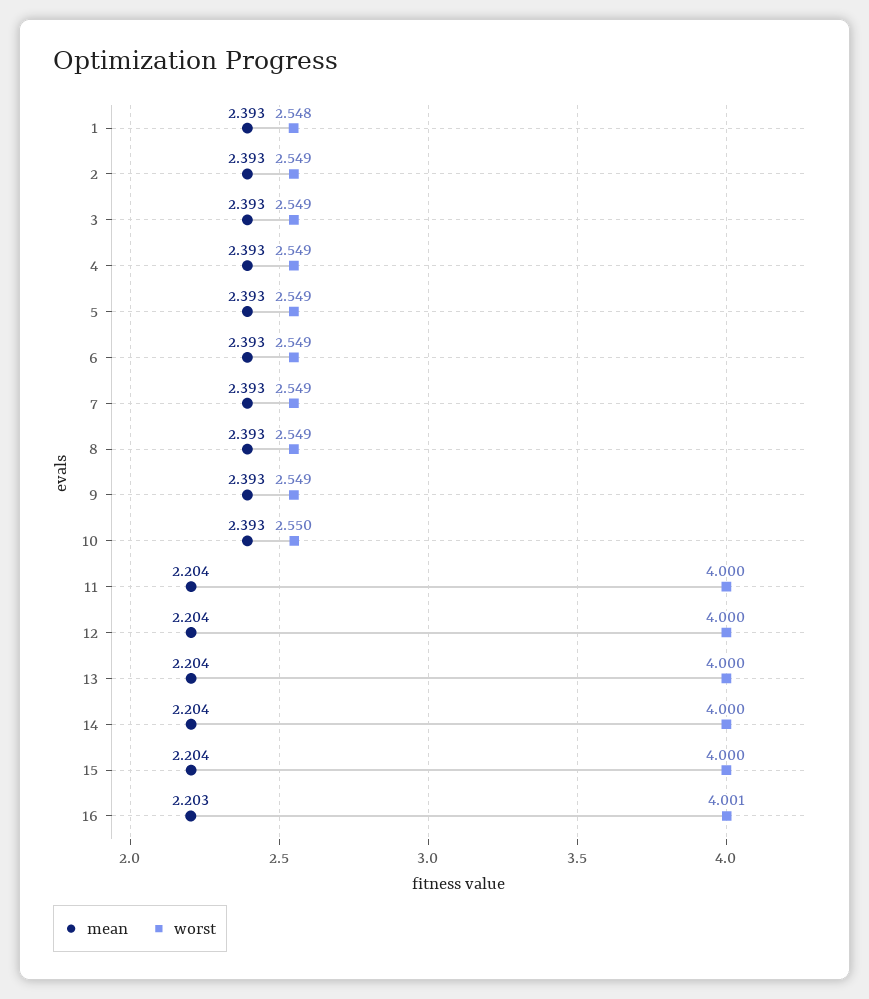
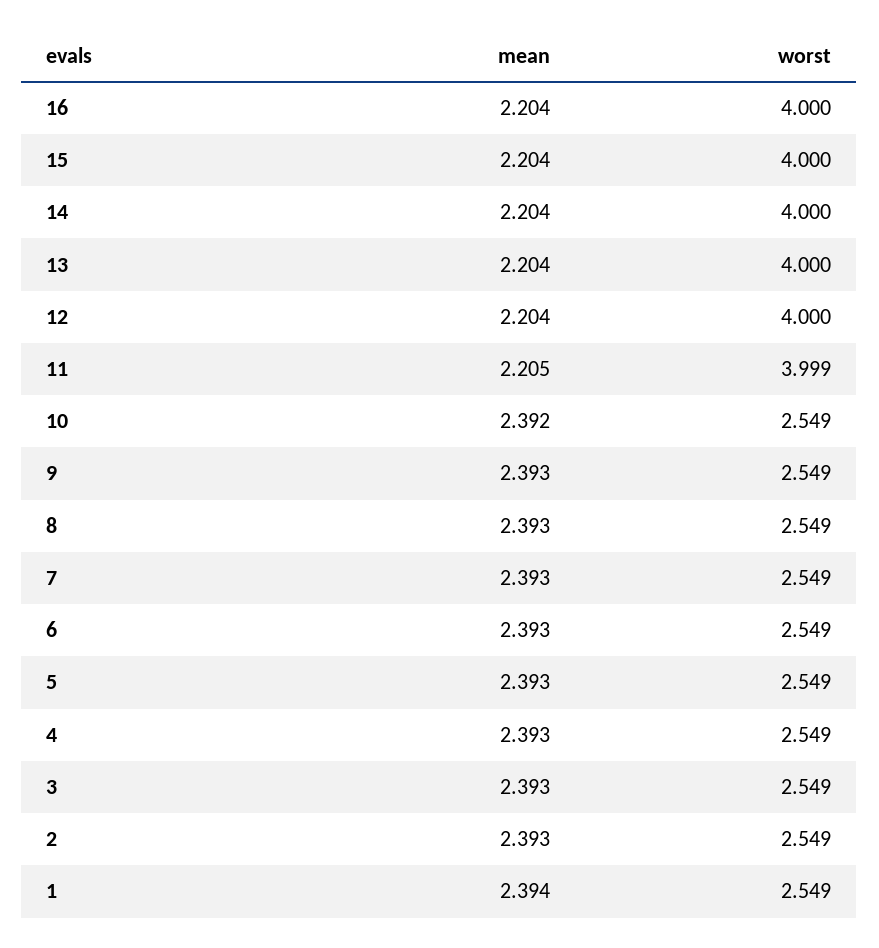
  {
    "mean": {
-     "1": 2.393,
+     "1": 2.394,
      "2": 2.393,
      "3": 2.393,
      "4": 2.393,
      "5": 2.393,
      "6": 2.393,
      "7": 2.393,
      "8": 2.393,
      "9": 2.393,
-     "10": 2.393,
+     "10": 2.392,
-     "11": 2.204,
+     "11": 2.205,
      "12": 2.204,
      "13": 2.204,
      "14": 2.204,
      "15": 2.204,
-     "16": 2.203
+     "16": 2.204
    },
    "worst": {
-     "1": 2.548,
+     "1": 2.549,
      "2": 2.549,
      "3": 2.549,
      "4": 2.549,
      "5": 2.549,
      "6": 2.549,
      "7": 2.549,
      "8": 2.549,
      "9": 2.549,
-     "10": 2.55,
+     "10": 2.549,
-     "11": 4,
+     "11": 3.999,
      "12": 4,
      "13": 4,
      "14": 4,
      "15": 4,
-     "16": 4.001
+     "16": 4
    }
  }

